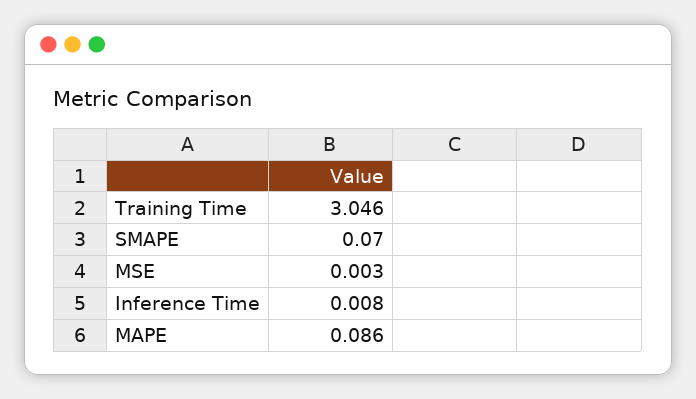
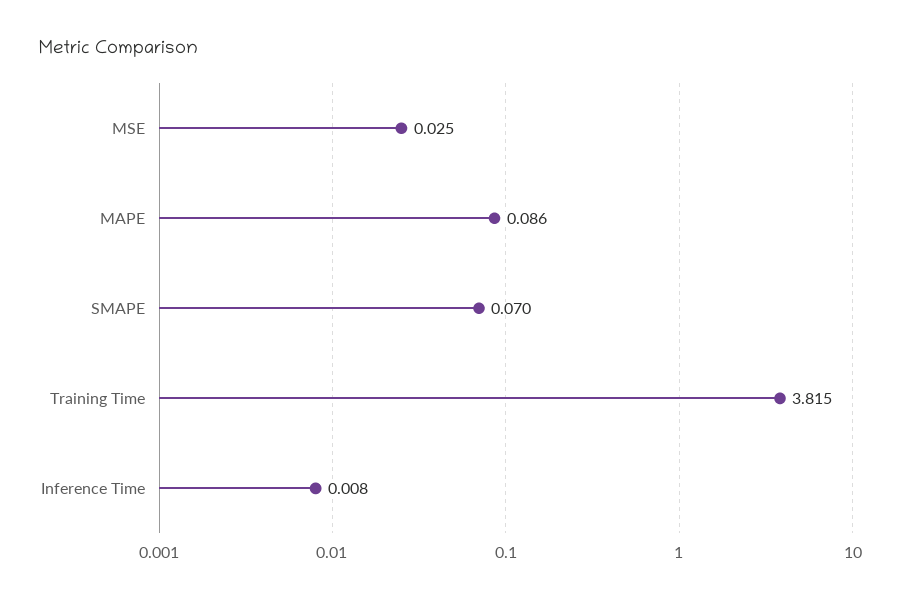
  {
-   "Training Time": 3.046,
+   "Training Time": 3.815,
    "SMAPE": 0.07,
-   "MSE": 0.003,
+   "MSE": 0.025,
    "Inference Time": 0.008,
    "MAPE": 0.086
  }

